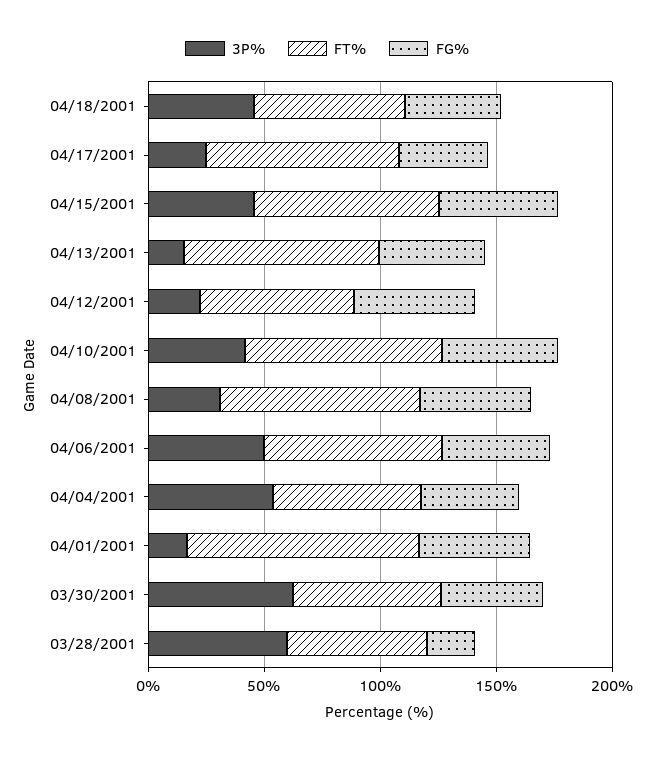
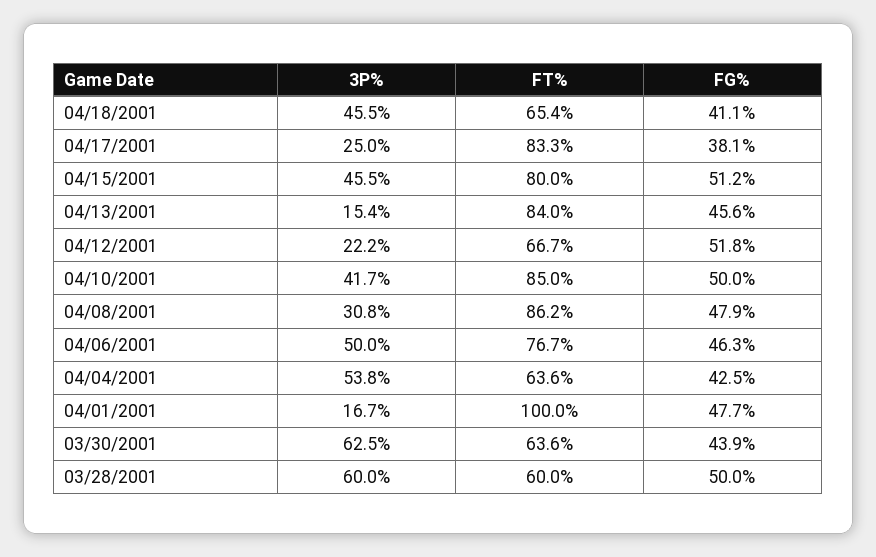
  {
    "3P%": {
      "04/18/2001": 45.5,
      "04/17/2001": 25,
      "04/15/2001": 45.5,
      "04/13/2001": 15.4,
      "04/12/2001": 22.2,
      "04/10/2001": 41.7,
      "04/08/2001": 30.8,
      "04/06/2001": 50,
      "04/04/2001": 53.8,
      "04/01/2001": 16.7,
      "03/30/2001": 62.5,
      "03/28/2001": 60
    },
    "FT%": {
      "04/18/2001": 65.4,
      "04/17/2001": 83.3,
      "04/15/2001": 80,
      "04/13/2001": 84,
      "04/12/2001": 66.7,
      "04/10/2001": 85,
      "04/08/2001": 86.2,
      "04/06/2001": 76.7,
      "04/04/2001": 63.6,
      "04/01/2001": 100,
      "03/30/2001": 63.6,
      "03/28/2001": 60
    },
    "FG%": {
      "04/18/2001": 41.1,
      "04/17/2001": 38.1,
      "04/15/2001": 51.2,
      "04/13/2001": 45.6,
      "04/12/2001": 51.8,
      "04/10/2001": 50,
      "04/08/2001": 47.9,
      "04/06/2001": 46.3,
      "04/04/2001": 42.5,
      "04/01/2001": 47.7,
      "03/30/2001": 43.9,
-     "03/28/2001": 20
+     "03/28/2001": 50
    }
  }

